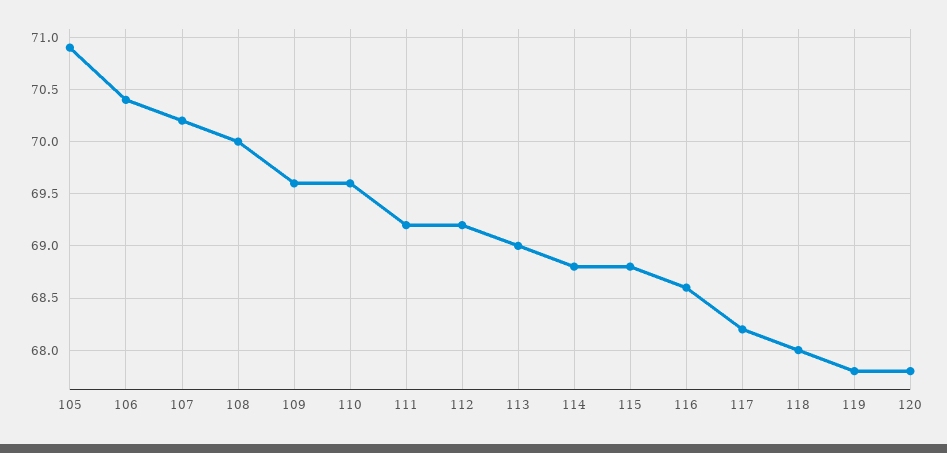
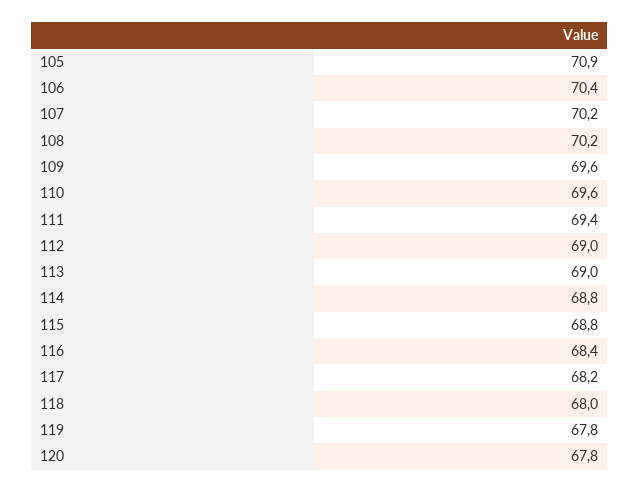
  {
    "105": 70.9,
    "106": 70.4,
    "107": 70.2,
-   "108": 70,
+   "108": 70.2,
    "109": 69.6,
    "110": 69.6,
-   "111": 69.2,
+   "111": 69.4,
-   "112": 69.2,
+   "112": 69,
    "113": 69,
    "114": 68.8,
    "115": 68.8,
-   "116": 68.6,
+   "116": 68.4,
    "117": 68.2,
    "118": 68,
    "119": 67.8,
    "120": 67.8
  }

